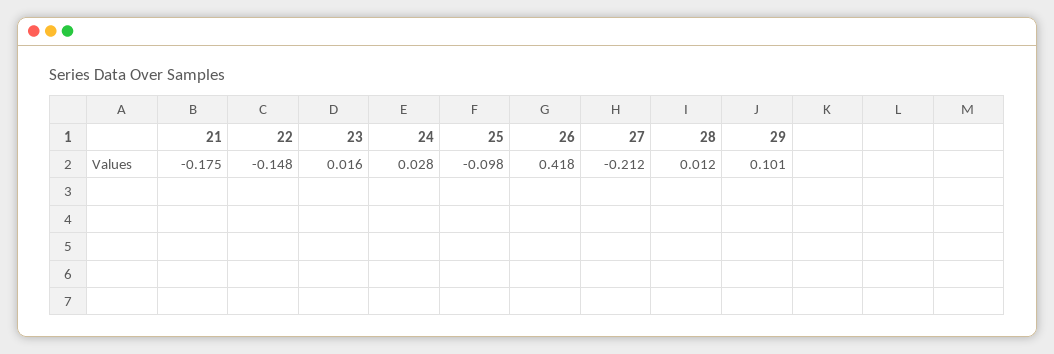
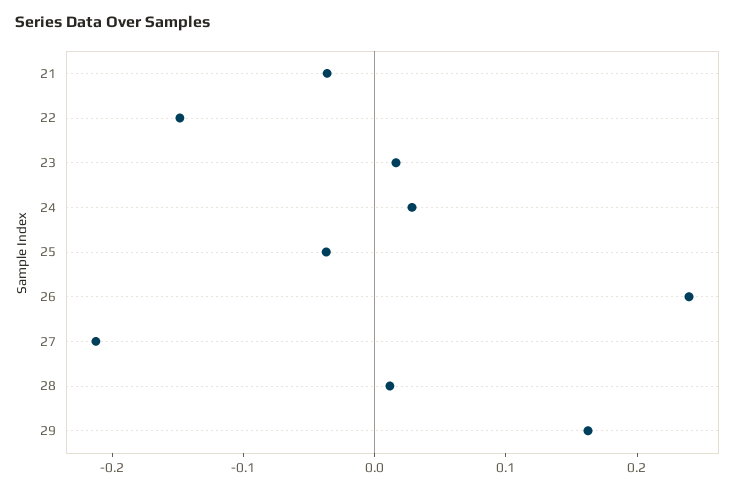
  {
-   "21": -0.175,
+   "21": -0.04,
    "22": -0.148,
    "23": 0.016,
    "24": 0.028,
-   "25": -0.098,
+   "25": -0.04,
-   "26": 0.418,
+   "26": 0.24,
    "27": -0.212,
    "28": 0.012,
-   "29": 0.101
+   "29": 0.16
  }

